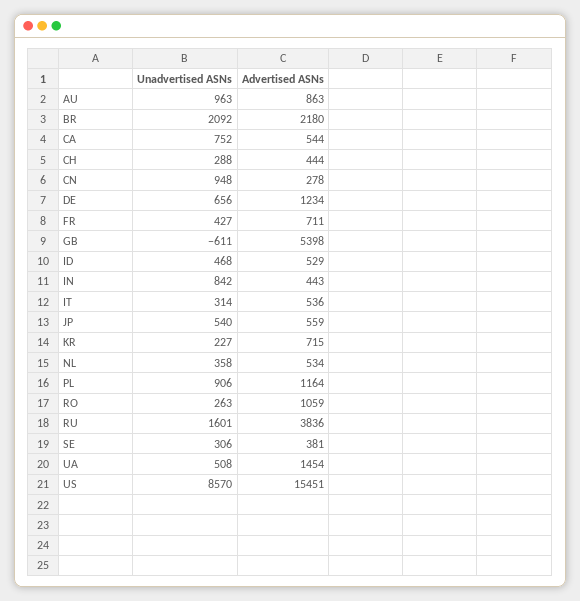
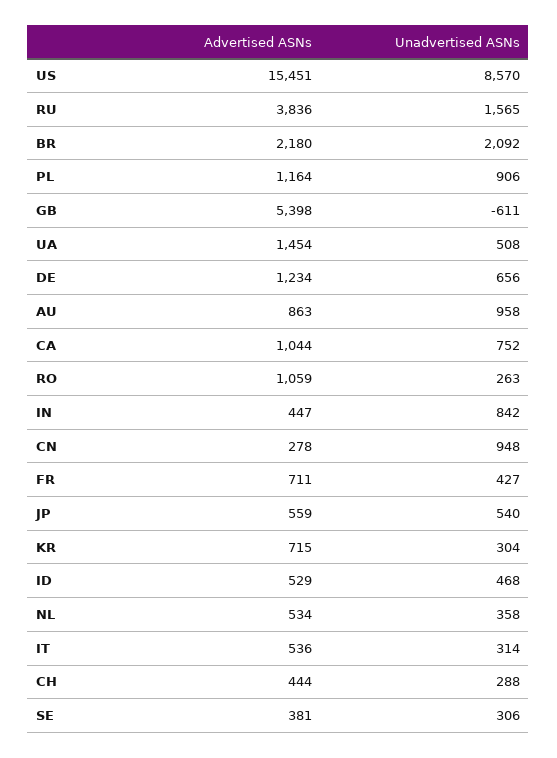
  {
    "Unadvertised ASNs": {
-     "AU": 963,
+     "AU": 958,
      "BR": 2092,
      "CA": 752,
      "CH": 288,
      "CN": 948,
      "DE": 656,
      "FR": 427,
      "GB": -611,
      "ID": 468,
      "IN": 842,
      "IT": 314,
      "JP": 540,
-     "KR": 227,
+     "KR": 304,
      "NL": 358,
      "PL": 906,
      "RO": 263,
-     "RU": 1601,
+     "RU": 1565,
      "SE": 306,
      "UA": 508,
      "US": 8570
    },
    "Advertised ASNs": {
      "AU": 863,
      "BR": 2180,
-     "CA": 544,
+     "CA": 1044,
      "CH": 444,
      "CN": 278,
      "DE": 1234,
      "FR": 711,
      "GB": 5398,
      "ID": 529,
-     "IN": 443,
+     "IN": 447,
      "IT": 536,
      "JP": 559,
      "KR": 715,
      "NL": 534,
      "PL": 1164,
      "RO": 1059,
      "RU": 3836,
      "SE": 381,
      "UA": 1454,
      "US": 15451
    }
  }

